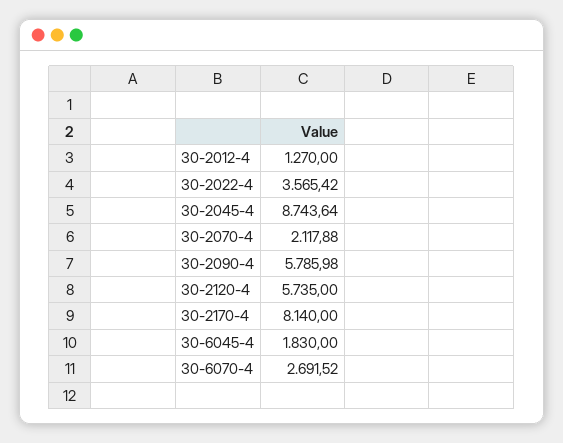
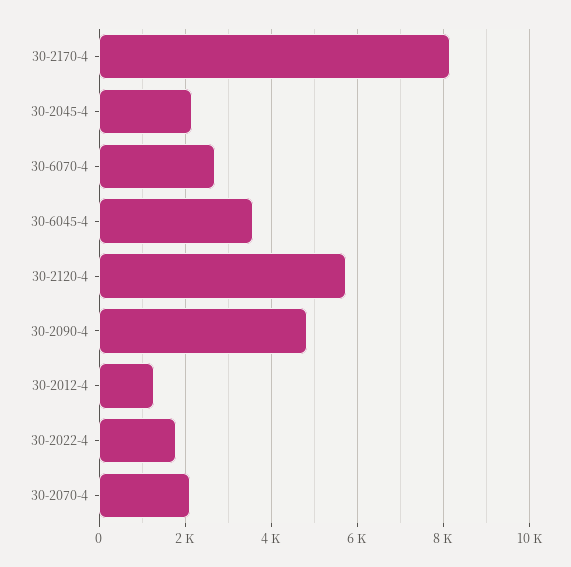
  {
    "30-2012-4": 1270,
-   "30-2022-4": 3565.42,
+   "30-2022-4": 1800,
-   "30-2045-4": 8743.64,
+   "30-2045-4": 2200,
    "30-2070-4": 2117.88,
-   "30-2090-4": 5785.98,
+   "30-2090-4": 4800,
    "30-2120-4": 5735,
    "30-2170-4": 8140,
-   "30-6045-4": 1830,
+   "30-6045-4": 3600,
    "30-6070-4": 2691.52
  }

